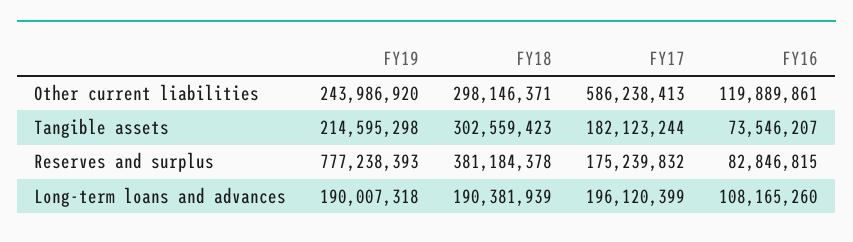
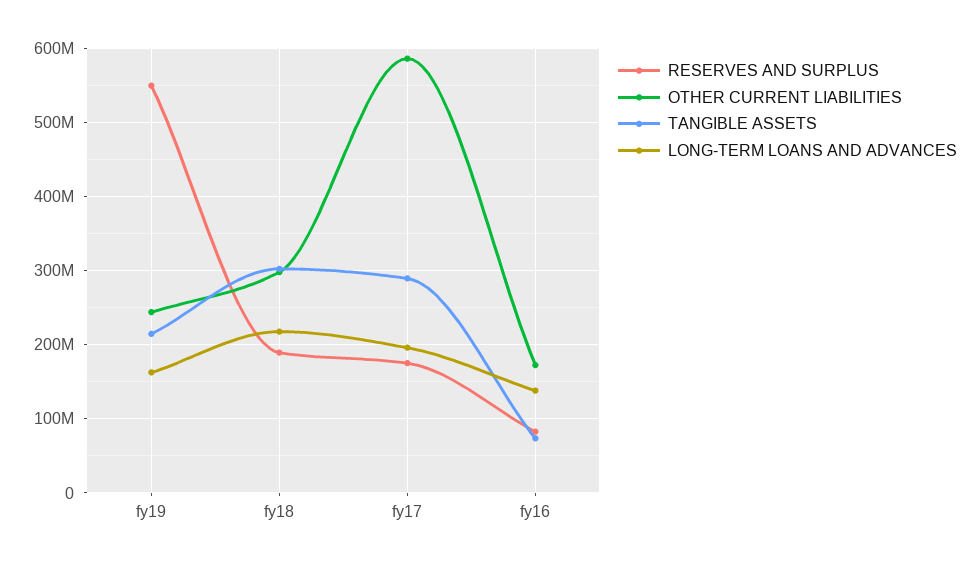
  {
    "Other current liabilities": {
      "FY19": 243986920,
      "FY18": 298146371,
      "FY17": 586238413,
-     "FY16": 119889861
+     "FY16": 170000000
    },
    "Tangible assets": {
      "FY19": 214595298,
      "FY18": 302559423,
-     "FY17": 182123244,
+     "FY17": 290000000,
      "FY16": 73546207
    },
    "Reserves and surplus": {
-     "FY19": 777238393,
+     "FY19": 550000000,
-     "FY18": 381184378,
+     "FY18": 190000000,
      "FY17": 175239832,
      "FY16": 82846815
    },
    "Long-term loans and advances": {
-     "FY19": 190007318,
+     "FY19": 160000000,
-     "FY18": 190381939,
+     "FY18": 220000000,
      "FY17": 196120399,
-     "FY16": 108165260
+     "FY16": 140000000
    }
  }

